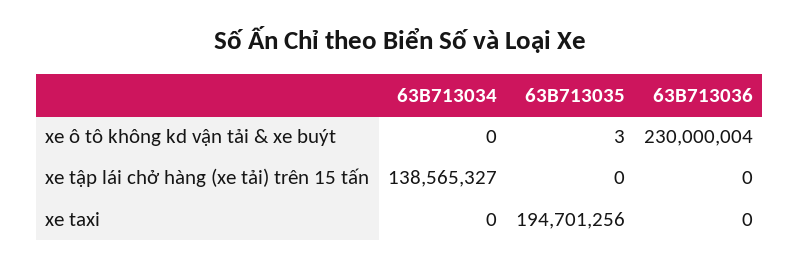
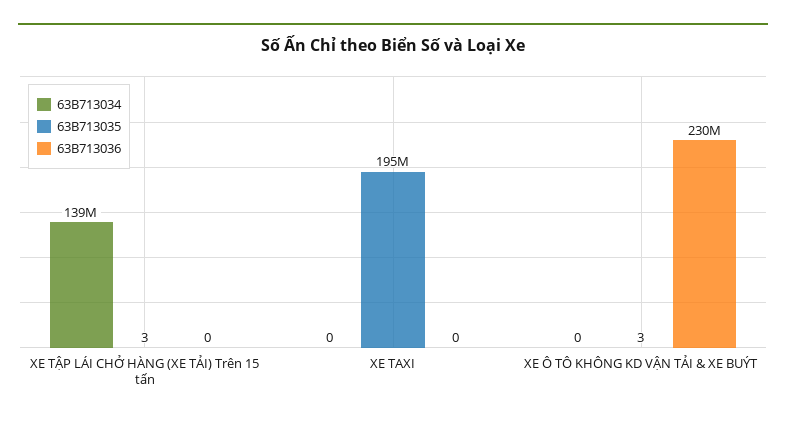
  {
    "63B713034": {
      "xe ô tô không kd vận tải & xe buýt": 0,
      "xe tập lái chở hàng (xe tải) trên 15 tấn": 138565327,
      "xe taxi": 0
    },
    "63B713035": {
      "xe ô tô không kd vận tải & xe buýt": 3,
-     "xe tập lái chở hàng (xe tải) trên 15 tấn": 0,
+     "xe tập lái chở hàng (xe tải) trên 15 tấn": 3,
      "xe taxi": 194701256
    },
    "63B713036": {
      "xe ô tô không kd vận tải & xe buýt": 230000004,
      "xe tập lái chở hàng (xe tải) trên 15 tấn": 0,
      "xe taxi": 0
    }
  }

